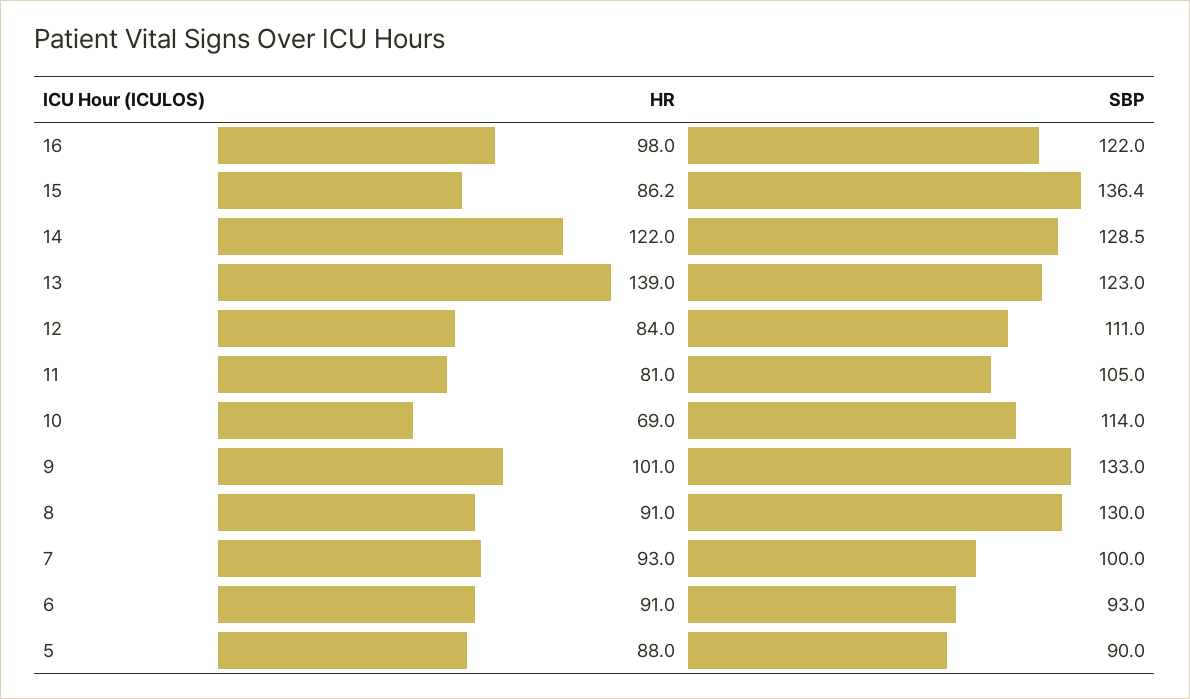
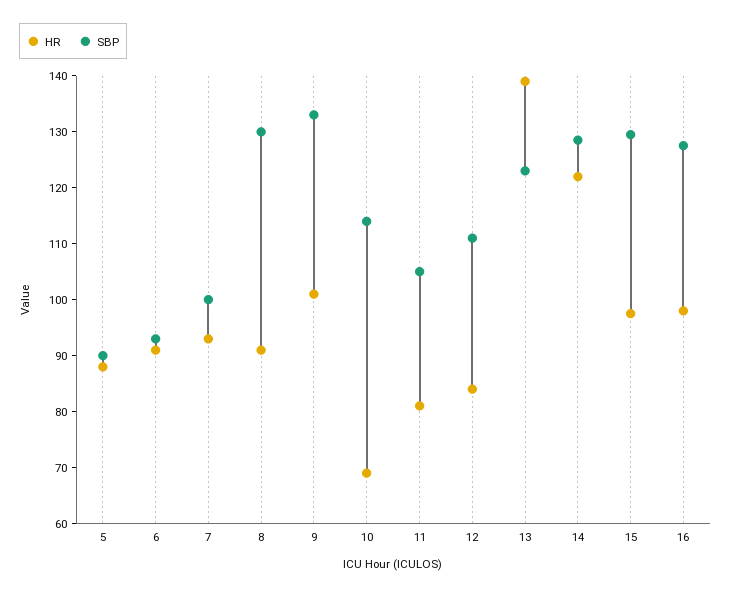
  {
    "HR": {
      "16": 98,
-     "15": 86.2,
+     "15": 98,
      "14": 122,
      "13": 139,
      "12": 84,
      "11": 81,
      "10": 69,
      "9": 101,
      "8": 91,
      "7": 93,
      "6": 91,
      "5": 88
    },
    "SBP": {
-     "16": 122,
+     "16": 128,
-     "15": 136.4,
+     "15": 130,
      "14": 128.5,
      "13": 123,
      "12": 111,
      "11": 105,
      "10": 114,
      "9": 133,
      "8": 130,
      "7": 100,
      "6": 93,
      "5": 90
    }
  }

